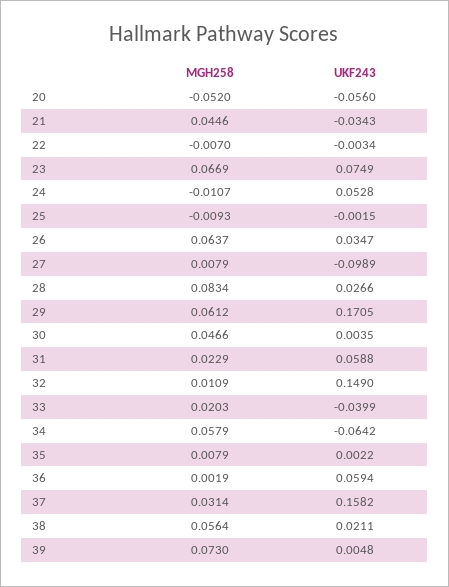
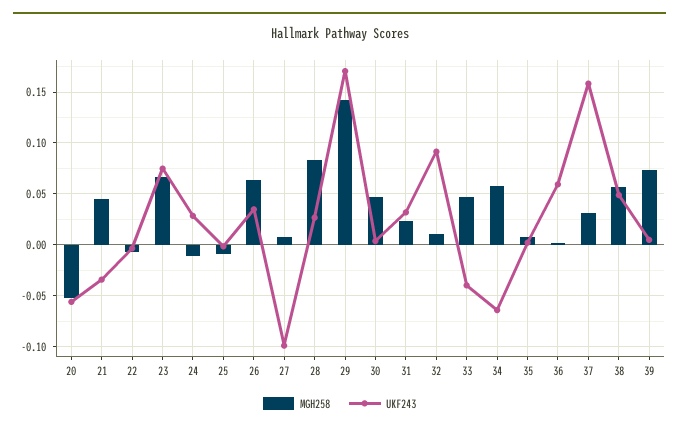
  {
    "MGH258": {
      "20": -0.052,
      "21": 0.0446,
      "22": -0.007,
      "23": 0.0669,
      "24": -0.0107,
      "25": -0.0093,
      "26": 0.0637,
      "27": 0.0079,
      "28": 0.0834,
-     "29": 0.0612,
+     "29": 0.14,
      "30": 0.0466,
      "31": 0.0229,
      "32": 0.0109,
-     "33": 0.0203,
+     "33": 0.05,
      "34": 0.0579,
      "35": 0.0079,
      "36": 0.0019,
      "37": 0.0314,
      "38": 0.0564,
      "39": 0.073
    },
    "UKF243": {
      "20": -0.056,
      "21": -0.0343,
      "22": -0.0034,
      "23": 0.0749,
-     "24": 0.0528,
+     "24": 0.03,
      "25": -0.0015,
      "26": 0.0347,
      "27": -0.0989,
      "28": 0.0266,
      "29": 0.1705,
      "30": 0.0035,
-     "31": 0.0588,
+     "31": 0.03,
-     "32": 0.149,
+     "32": 0.09,
      "33": -0.0399,
      "34": -0.0642,
      "35": 0.0022,
      "36": 0.0594,
      "37": 0.1582,
-     "38": 0.0211,
+     "38": 0.05,
      "39": 0.0048
    }
  }

